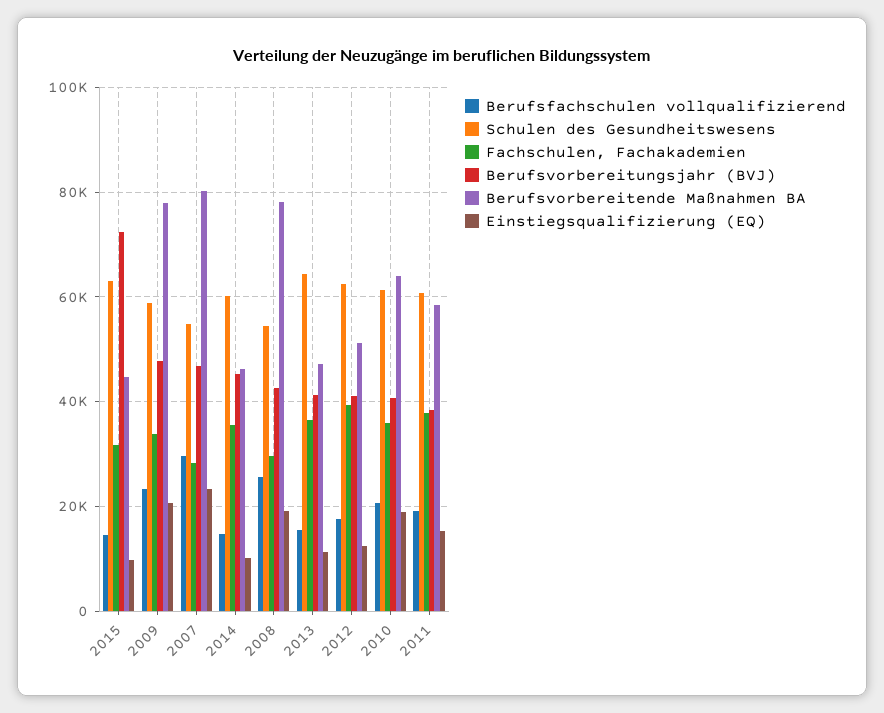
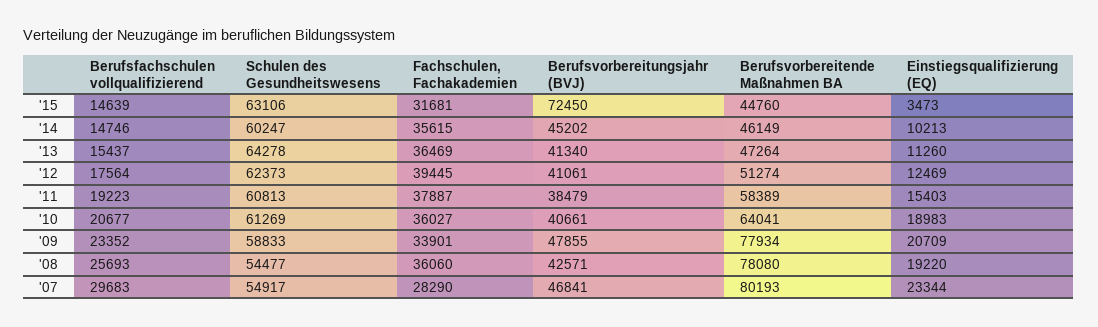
  {
    "Berufsfachschulen vollqualifizierend": {
      "2015": 14639,
      "2009": 23352,
      "2007": 29683,
      "2014": 14746,
      "2008": 25693,
      "2013": 15437,
      "2012": 17564,
      "2010": 20677,
      "2011": 19223
    },
    "Schulen des Gesundheitswesens": {
      "2015": 63106,
      "2009": 58833,
      "2007": 54917,
      "2014": 60247,
      "2008": 54477,
      "2013": 64278,
      "2012": 62373,
      "2010": 61269,
      "2011": 60813
    },
    "Fachschulen, Fachakademien": {
      "2015": 31681,
      "2009": 33901,
      "2007": 28290,
      "2014": 35615,
-     "2008": 30000,
+     "2008": 36060,
      "2013": 36469,
      "2012": 39445,
      "2010": 36027,
      "2011": 37887
    },
    "Berufsvorbereitungsjahr (BVJ)": {
      "2015": 72450,
      "2009": 47855,
      "2007": 46841,
      "2014": 45202,
      "2008": 42571,
      "2013": 41340,
      "2012": 41061,
      "2010": 40661,
      "2011": 38479
    },
    "Berufsvorbereitende Maßnahmen BA": {
      "2015": 44760,
      "2009": 77934,
      "2007": 80193,
      "2014": 46149,
      "2008": 78080,
      "2013": 47264,
      "2012": 51274,
      "2010": 64041,
      "2011": 58389
    },
    "Einstiegsqualifizierung (EQ)": {
-     "2015": 10000,
+     "2015": 3473,
      "2009": 20709,
      "2007": 23344,
      "2014": 10213,
      "2008": 19220,
      "2013": 11260,
      "2012": 12469,
      "2010": 18983,
      "2011": 15403
    }
  }

